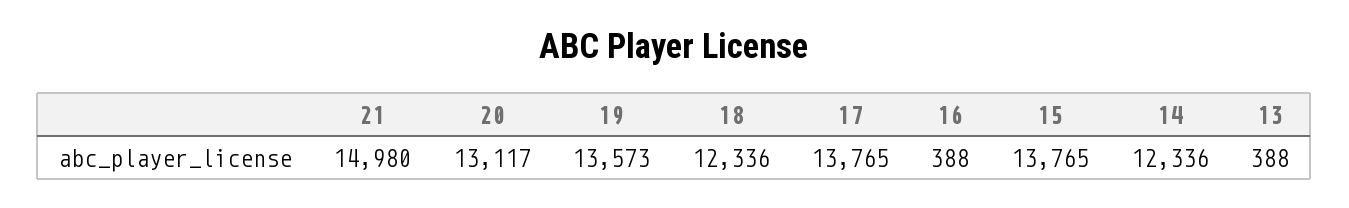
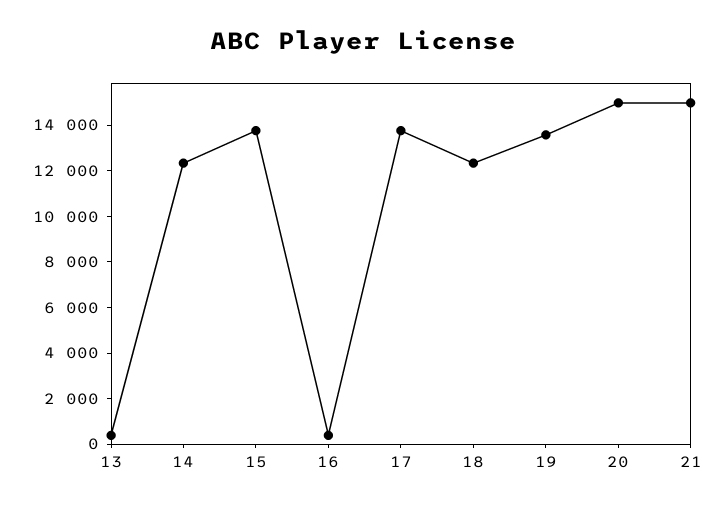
  {
    "21": 14980,
-   "20": 13117,
+   "20": 15000,
    "19": 13573,
    "18": 12336,
    "17": 13765,
    "16": 388,
    "15": 13765,
    "14": 12336,
    "13": 388
  }

